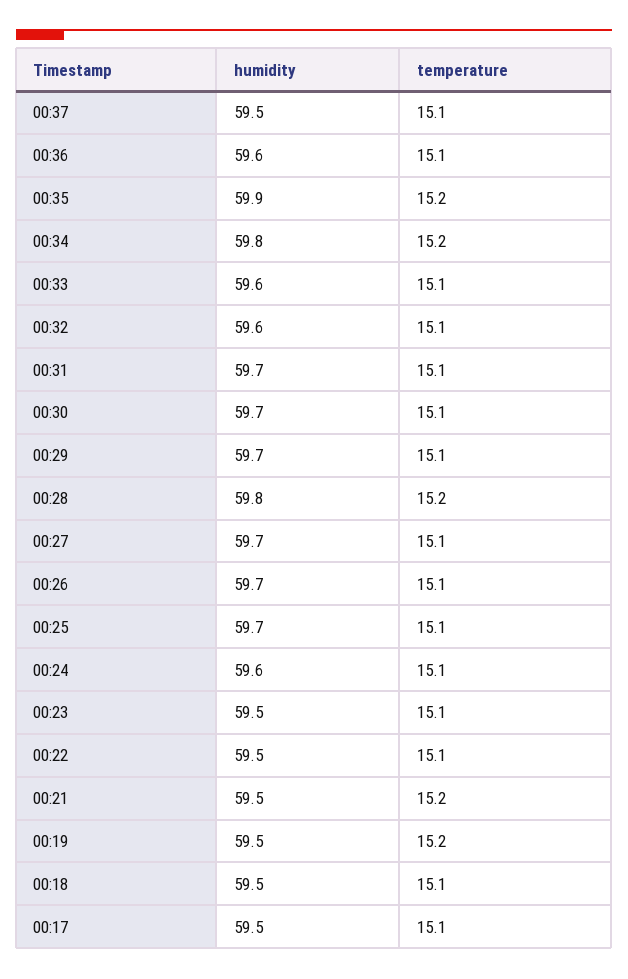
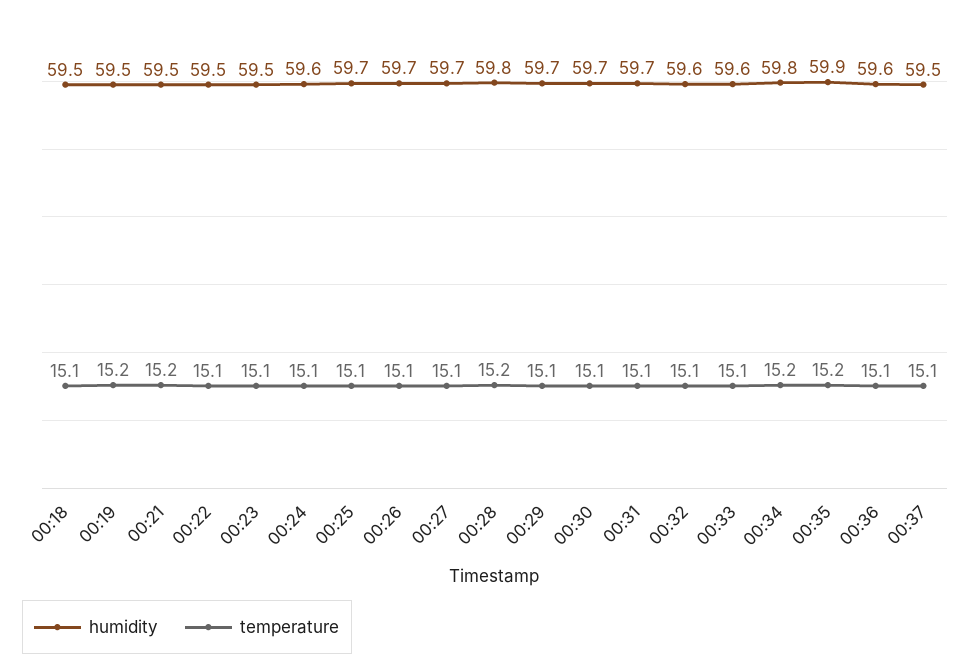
  {
    "humidity": {
      "00:37": 59.5,
      "00:36": 59.6,
      "00:35": 59.9,
      "00:34": 59.8,
      "00:33": 59.6,
      "00:32": 59.6,
      "00:31": 59.7,
      "00:30": 59.7,
      "00:29": 59.7,
      "00:28": 59.8,
      "00:27": 59.7,
      "00:26": 59.7,
      "00:25": 59.7,
      "00:24": 59.6,
      "00:23": 59.5,
      "00:22": 59.5,
      "00:21": 59.5,
      "00:19": 59.5,
-     "00:18": 59.5,
+     "00:18": 59.5
-     "00:17": 59.5
    },
    "temperature": {
      "00:37": 15.1,
      "00:36": 15.1,
      "00:35": 15.2,
      "00:34": 15.2,
      "00:33": 15.1,
      "00:32": 15.1,
      "00:31": 15.1,
      "00:30": 15.1,
      "00:29": 15.1,
      "00:28": 15.2,
      "00:27": 15.1,
      "00:26": 15.1,
      "00:25": 15.1,
      "00:24": 15.1,
      "00:23": 15.1,
      "00:22": 15.1,
      "00:21": 15.2,
      "00:19": 15.2,
-     "00:18": 15.1,
+     "00:18": 15.1
-     "00:17": 15.1
    }
  }

